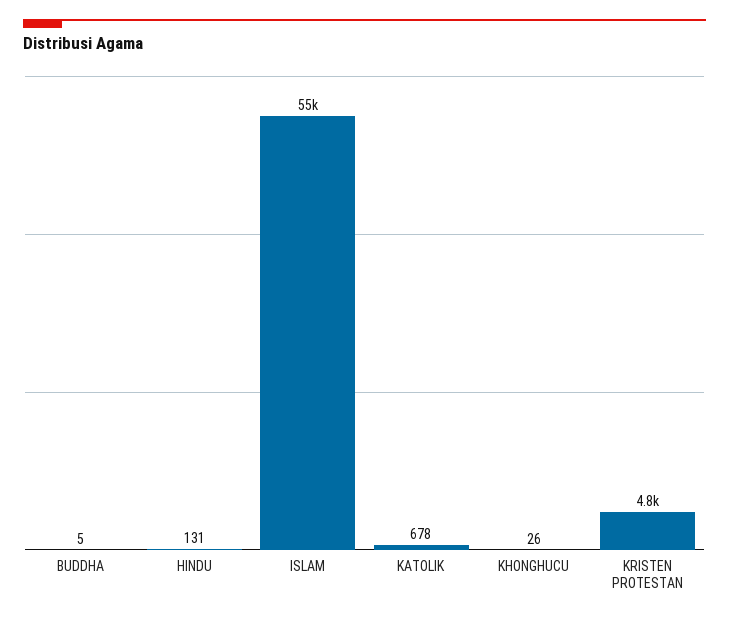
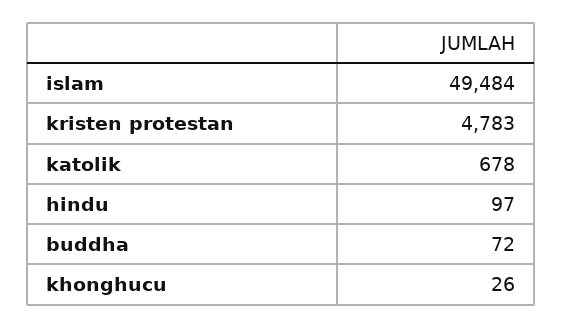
  {
-   "BUDDHA": 5,
+   "BUDDHA": 72,
-   "HINDU": 131,
+   "HINDU": 97,
-   "ISLAM": 55000,
+   "ISLAM": 49484,
    "KATOLIK": 678,
    "KHONGHUCU": 26,
    "KRISTEN PROTESTAN": 4783
  }

